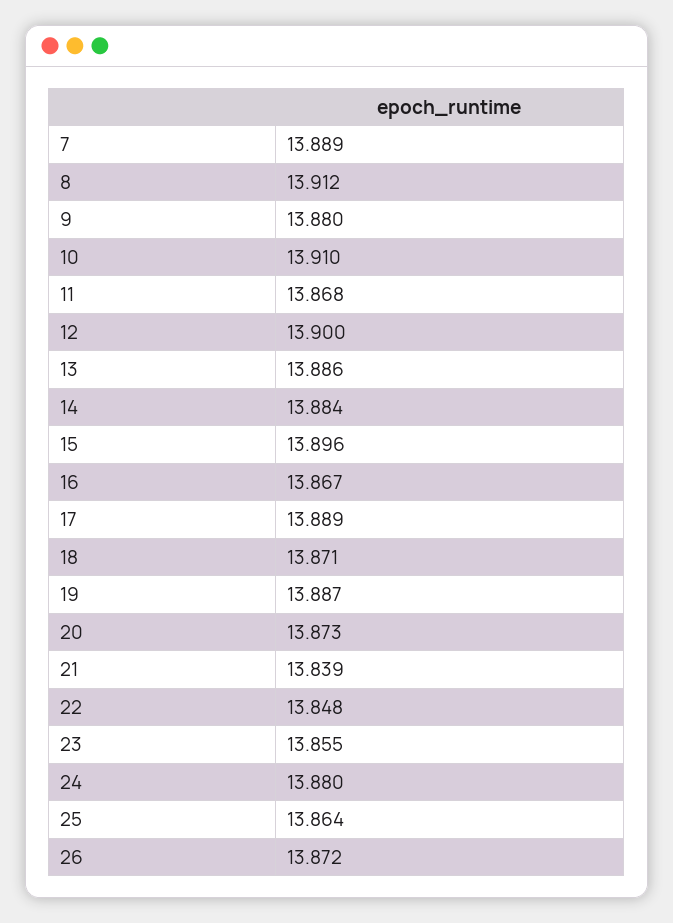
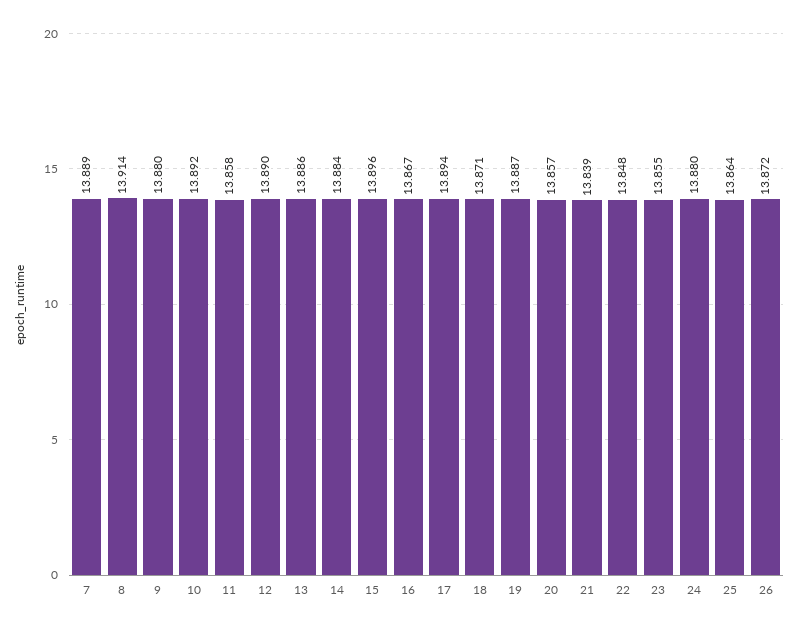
  {
    "7": 13.889,
-   "8": 13.912,
+   "8": 13.914,
    "9": 13.88,
-   "10": 13.91,
+   "10": 13.892,
-   "11": 13.868,
+   "11": 13.858,
-   "12": 13.9,
+   "12": 13.89,
    "13": 13.886,
    "14": 13.884,
    "15": 13.896,
    "16": 13.867,
-   "17": 13.889,
+   "17": 13.894,
    "18": 13.871,
    "19": 13.887,
-   "20": 13.873,
+   "20": 13.857,
    "21": 13.839,
    "22": 13.848,
    "23": 13.855,
    "24": 13.88,
    "25": 13.864,
    "26": 13.872
  }

